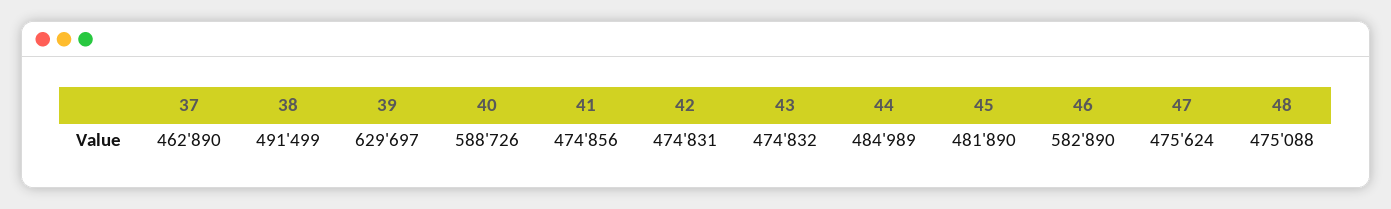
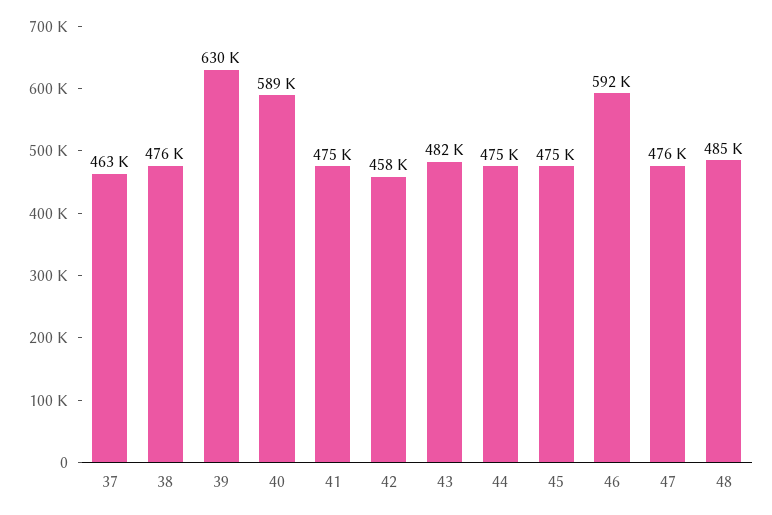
  {
    "37": 462890,
-   "38": 491499,
+   "38": 476000,
    "39": 629697,
    "40": 588726,
    "41": 474856,
-   "42": 474831,
+   "42": 458000,
-   "43": 474832,
+   "43": 482000,
-   "44": 484989,
+   "44": 475000,
-   "45": 481890,
+   "45": 475000,
-   "46": 582890,
+   "46": 592000,
    "47": 475624,
-   "48": 475088
+   "48": 485000
  }

